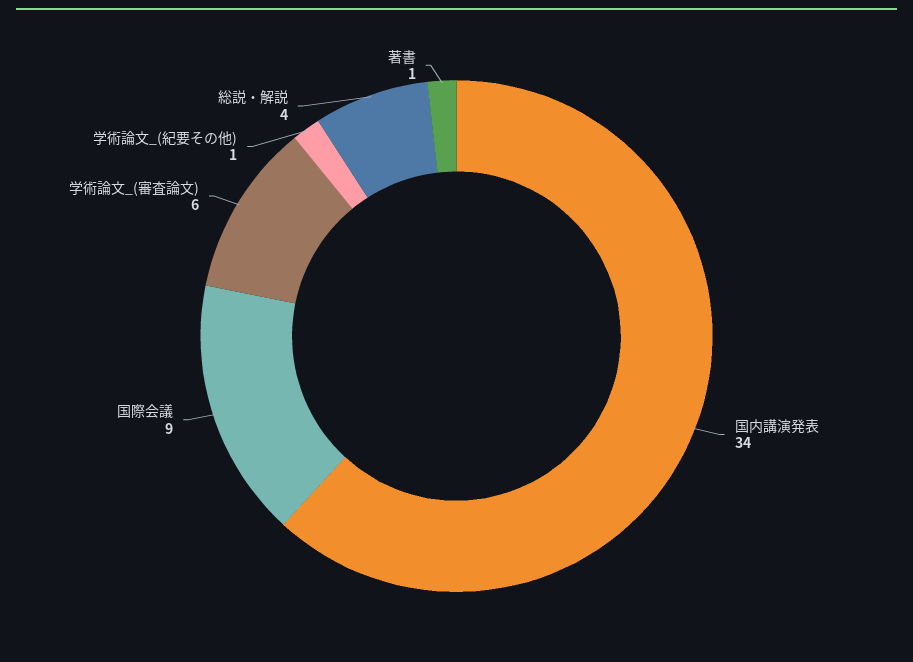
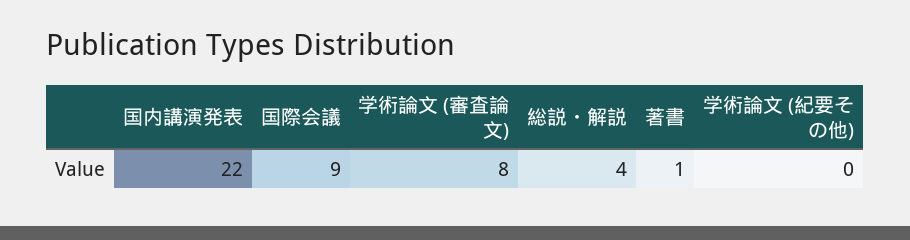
  {
-   "国内講演発表": 34,
+   "国内講演発表": 22,
    "国際会議": 9,
-   "学術論文_(審査論文)": 6,
+   "学術論文_(審査論文)": 8,
-   "学術論文_(紀要その他)": 1,
+   "学術論文_(紀要その他)": 0,
    "総説・解説": 4,
    "著書": 1
  }

